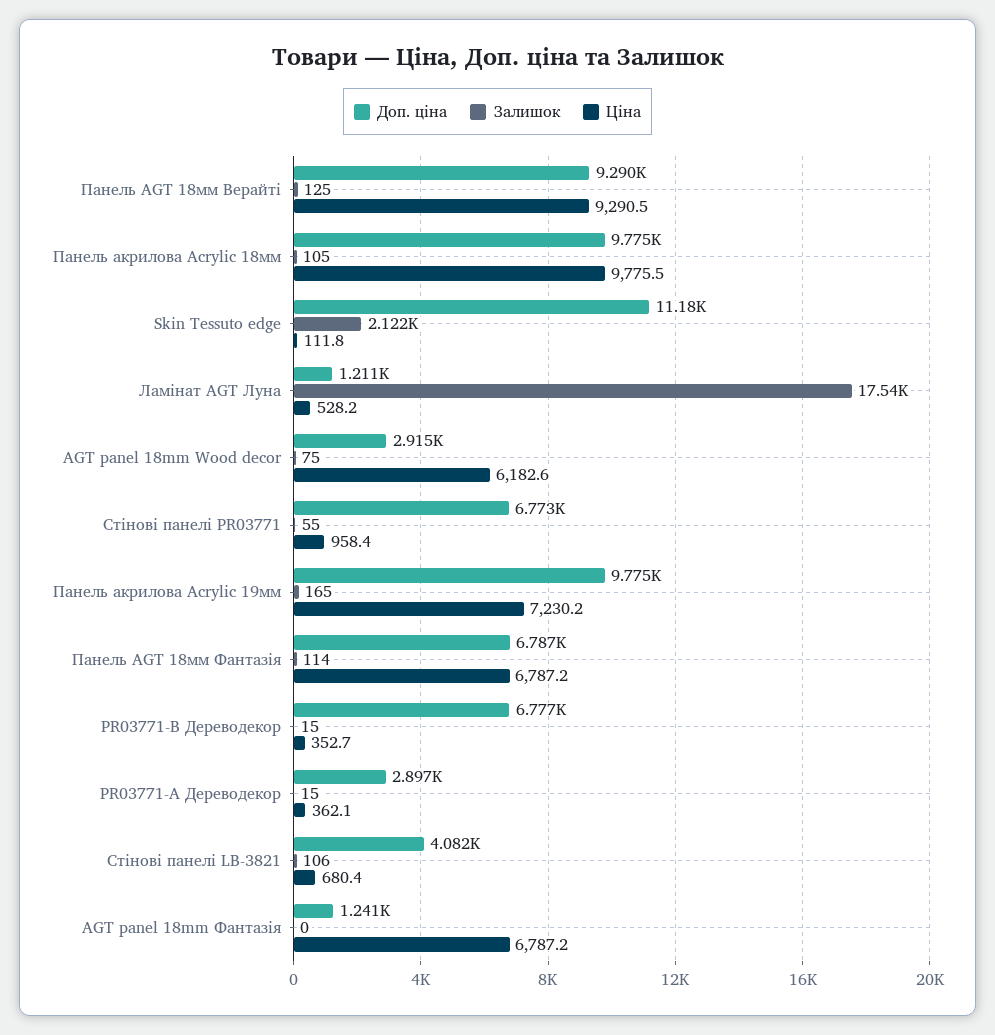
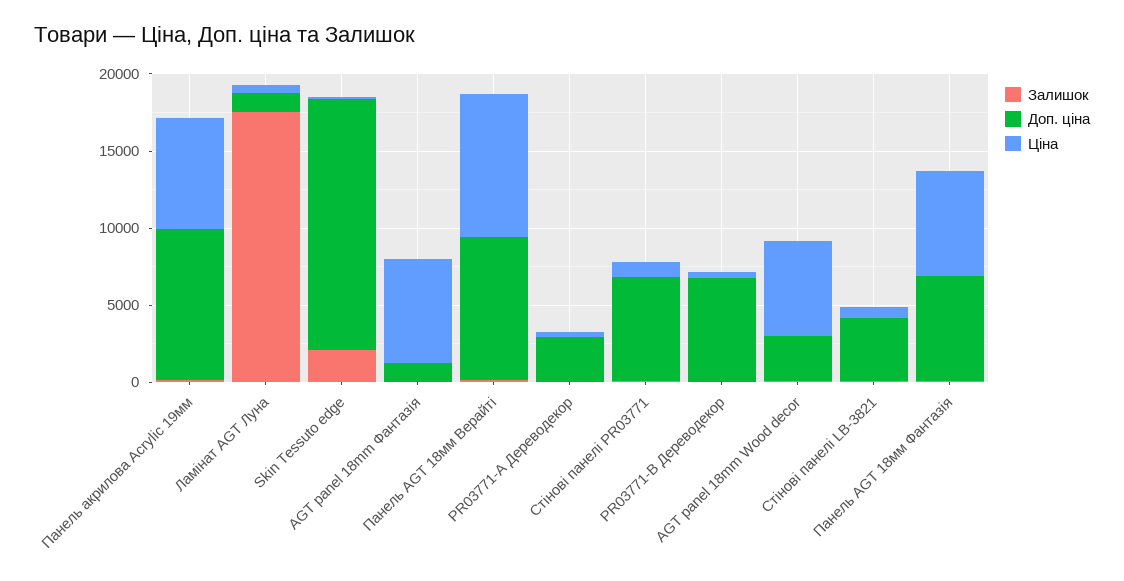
  {
    "Доп. ціна": {
      "Панель AGT 18мм Верайті": 9290,
-     "Панель акрилова Acrylic 18мм": 9775,
-     "Skin Tessuto edge": 11180,
+     "Skin Tessuto edge": 16000,
      "Ламінат AGT Луна": 1211,
      "AGT panel 18mm Wood decor": 2915,
      "Стінові панелі PR03771": 6773,
      "Панель акрилова Acrylic 19мм": 9775,
      "Панель AGT 18мм Фантазія": 6787,
      "PR03771-B Дереводекор": 6777,
      "PR03771-А Дереводекор": 2897,
      "Стінові панелі LB-3821": 4082,
      "AGT panel 18mm Фантазія": 1241
    },
    "Залишок": {
      "Панель AGT 18мм Верайті": 125,
-     "Панель акрилова Acrylic 18мм": 105,
      "Skin Tessuto edge": 2122,
      "Ламінат AGT Луна": 17540,
      "AGT panel 18mm Wood decor": 75,
      "Стінові панелі PR03771": 55,
      "Панель акрилова Acrylic 19мм": 165,
      "Панель AGT 18мм Фантазія": 114,
      "PR03771-B Дереводекор": 15,
      "PR03771-А Дереводекор": 15,
      "Стінові панелі LB-3821": 106,
      "AGT panel 18mm Фантазія": 0
    },
    "Ціна": {
      "Панель AGT 18мм Верайті": 9290.5,
-     "Панель акрилова Acrylic 18мм": 9775.5,
      "Skin Tessuto edge": 111.8,
      "Ламінат AGT Луна": 528.2,
      "AGT panel 18mm Wood decor": 6182.6,
      "Стінові панелі PR03771": 958.4,
      "Панель акрилова Acrylic 19мм": 7230.2,
      "Панель AGT 18мм Фантазія": 6787.2,
      "PR03771-B Дереводекор": 352.7,
      "PR03771-А Дереводекор": 362.1,
      "Стінові панелі LB-3821": 680.4,
      "AGT panel 18mm Фантазія": 6787.2
    }
  }

